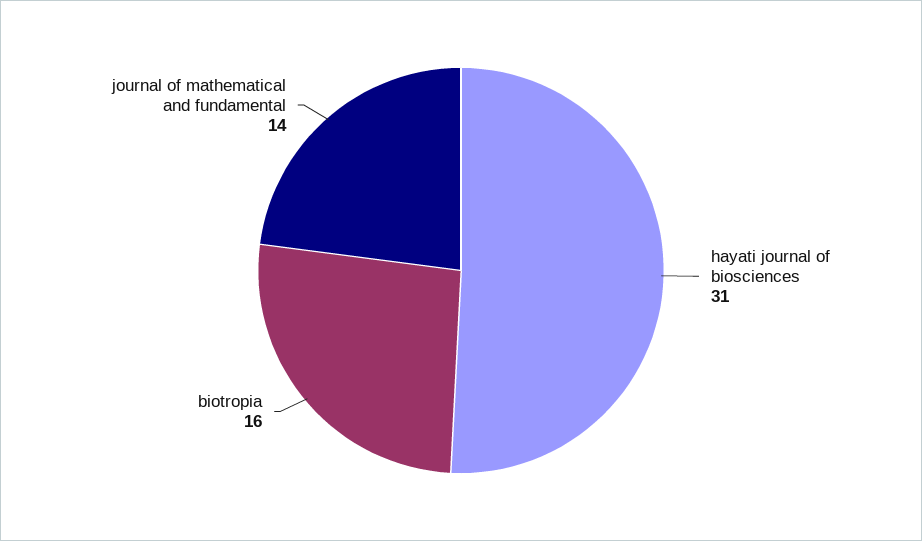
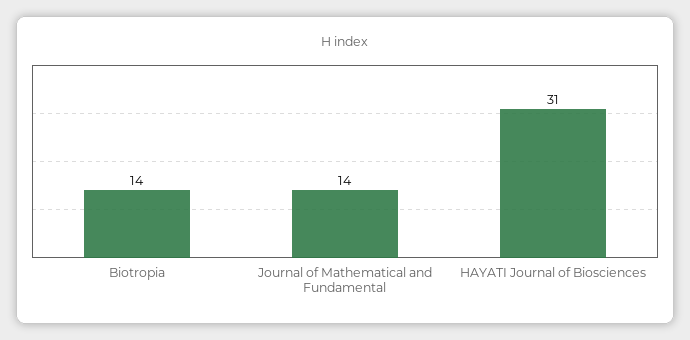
  {
    "hayati journal of biosciences": 31,
-   "biotropia": 16,
+   "biotropia": 14,
    "journal of mathematical and fundamental": 14
  }

